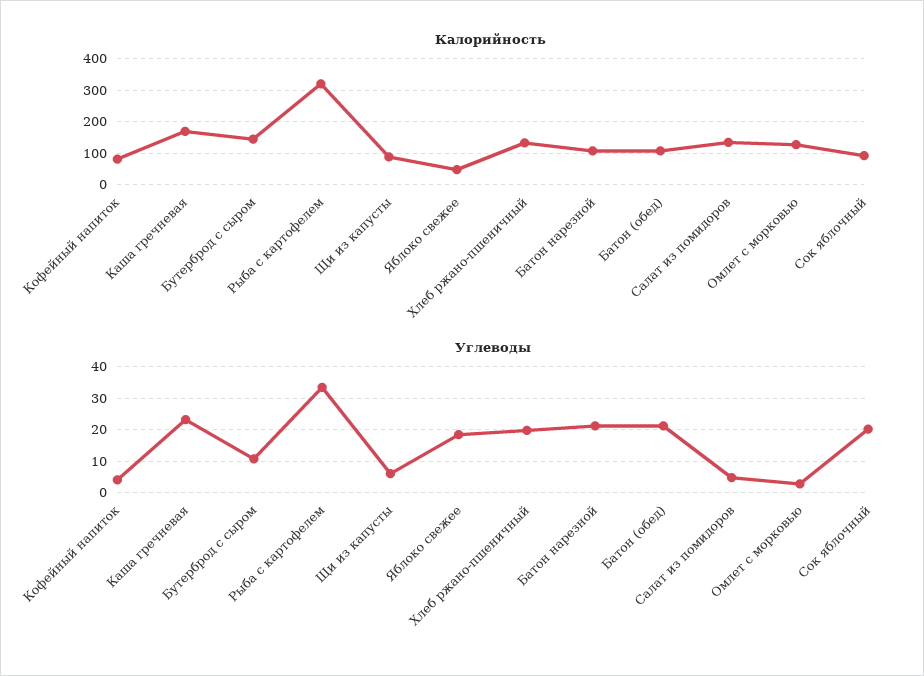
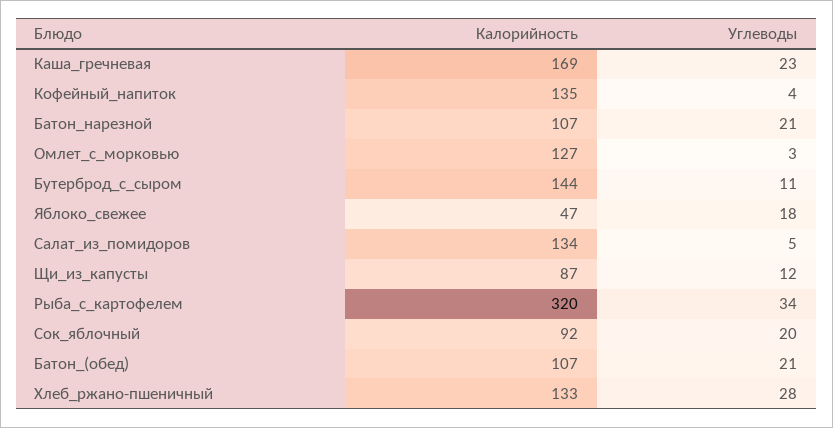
  {
    "Калорийность": {
-     "Кофейный напиток": 80,
+     "Кофейный напиток": 135,
      "Каша гречневая": 169,
      "Бутерброд с сыром": 144,
      "Рыба с картофелем": 320,
      "Щи из капусты": 87,
      "Яблоко свежее": 47,
      "Хлеб ржано-пшеничный": 133,
      "Батон нарезной": 107,
      "Батон (обед)": 107,
      "Салат из помидоров": 134,
      "Омлет с морковью": 127,
      "Сок яблочный": 92
    },
    "Углеводы": {
      "Кофейный напиток": 4,
      "Каша гречневая": 23,
      "Бутерброд с сыром": 11,
      "Рыба с картофелем": 34,
-     "Щи из капусты": 6,
+     "Щи из капусты": 12,
      "Яблоко свежее": 18,
-     "Хлеб ржано-пшеничный": 20,
+     "Хлеб ржано-пшеничный": 28,
      "Батон нарезной": 21,
      "Батон (обед)": 21,
      "Салат из помидоров": 5,
      "Омлет с морковью": 3,
      "Сок яблочный": 20
    }
  }

